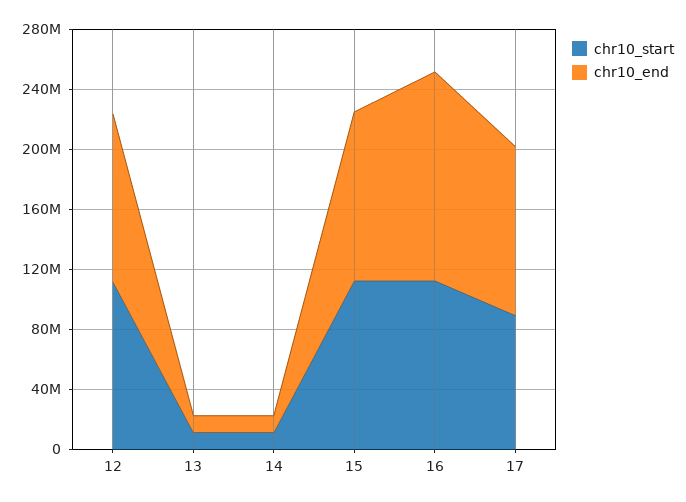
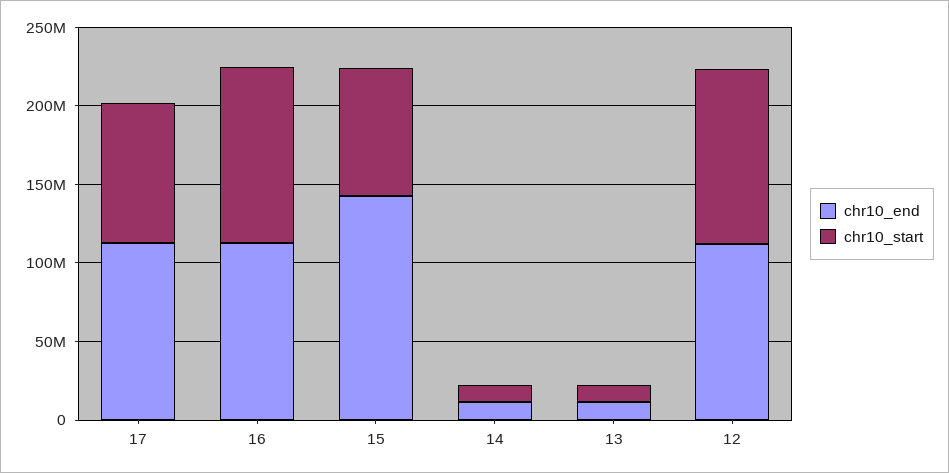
  {
    "chr10_start": {
      "12": 110000000,
      "13": 10000000,
      "14": 10000000,
-     "15": 110000000,
+     "15": 80000000,
      "16": 110000000,
      "17": 90000000
    },
    "chr10_end": {
      "12": 110000000,
      "13": 10000000,
      "14": 10000000,
-     "15": 110000000,
+     "15": 140000000,
-     "16": 140000000,
+     "16": 110000000,
      "17": 110000000
    }
  }

